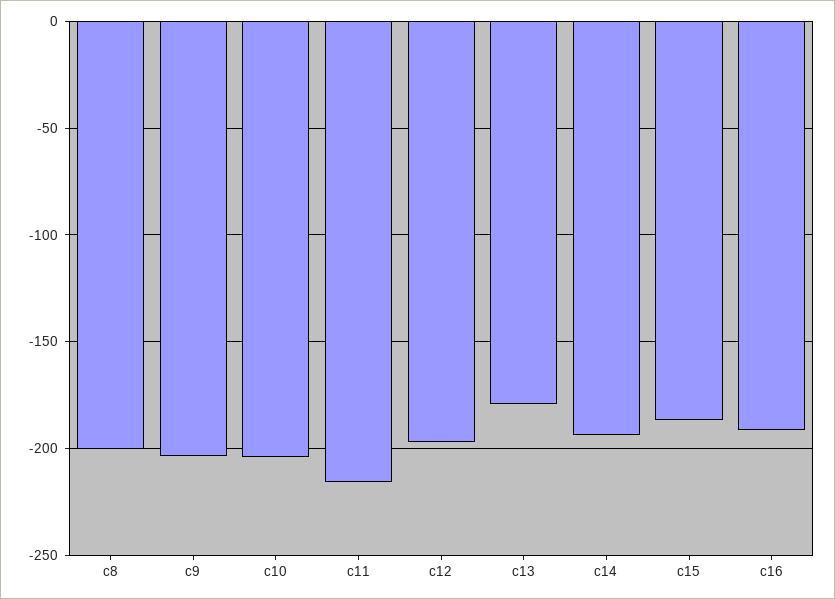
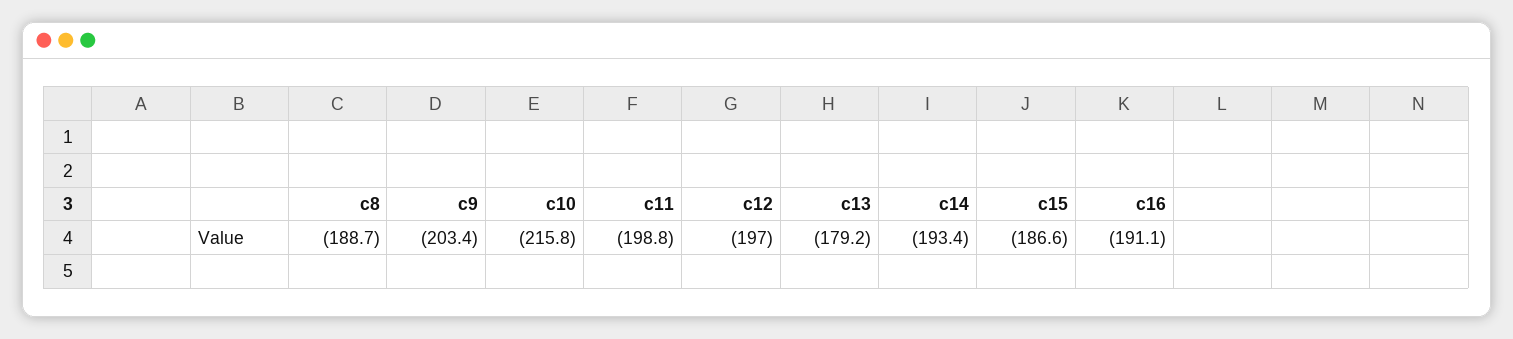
  {
-   "c8": -200,
+   "c8": -188.7,
    "c9": -203.4,
-   "c10": -205,
+   "c10": -215.8,
-   "c11": -215,
+   "c11": -198.8,
    "c12": -197,
    "c13": -179.2,
    "c14": -193.4,
    "c15": -186.6,
    "c16": -191.1
  }

